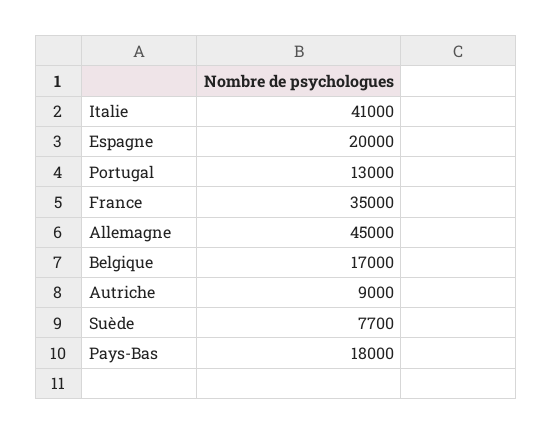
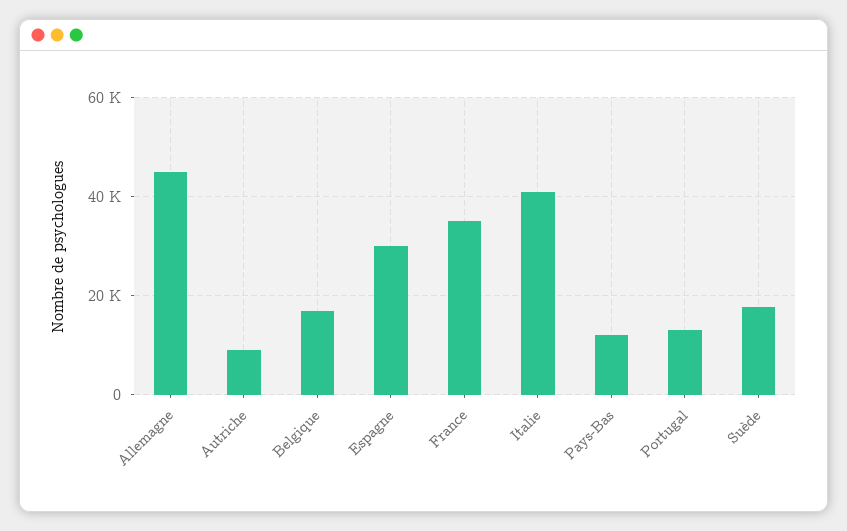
  {
    "Italie": 41000,
-   "Espagne": 20000,
+   "Espagne": 30000,
    "Portugal": 13000,
    "France": 35000,
    "Allemagne": 45000,
    "Belgique": 17000,
    "Autriche": 9000,
-   "Suède": 7700,
+   "Suède": 18000,
-   "Pays-Bas": 18000
+   "Pays-Bas": 12000
  }

